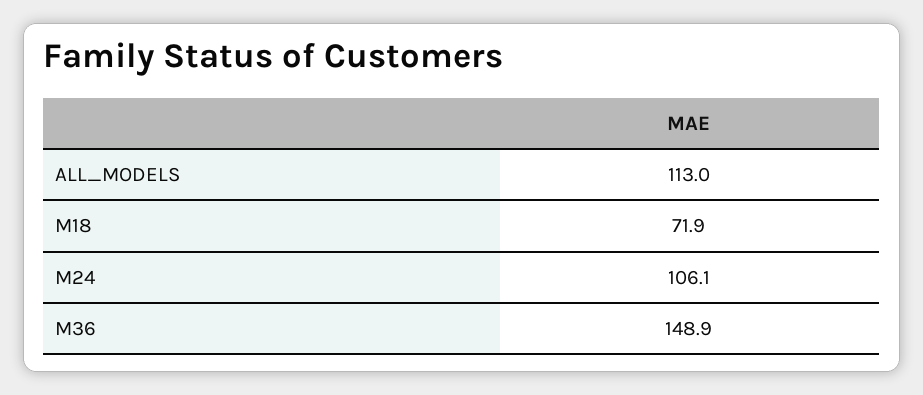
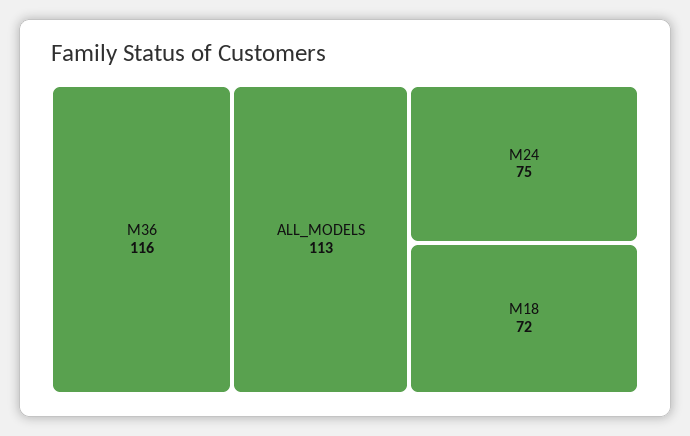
  {
    "ALL_MODELS": 113,
    "M18": 71.9,
-   "M24": 106.1,
+   "M24": 75,
-   "M36": 148.9
+   "M36": 116
  }

